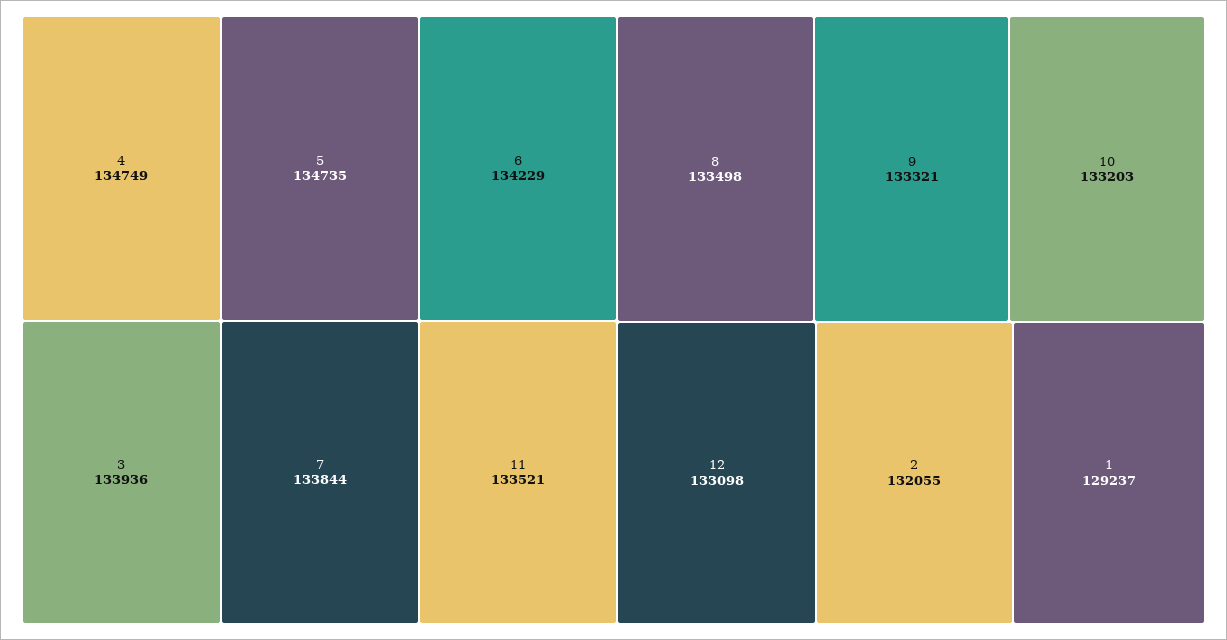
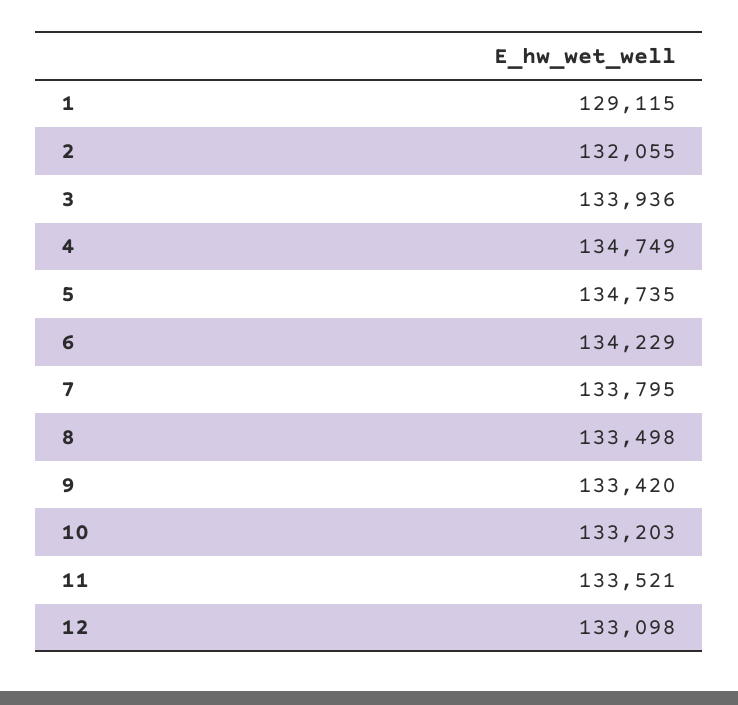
  {
    "4": 134749,
    "5": 134735,
    "6": 134229,
    "3": 133936,
-   "7": 133844,
+   "7": 133795,
    "11": 133521,
    "8": 133498,
-   "9": 133321,
+   "9": 133420,
    "10": 133203,
    "12": 133098,
    "2": 132055,
-   "1": 129237
+   "1": 129115
  }

